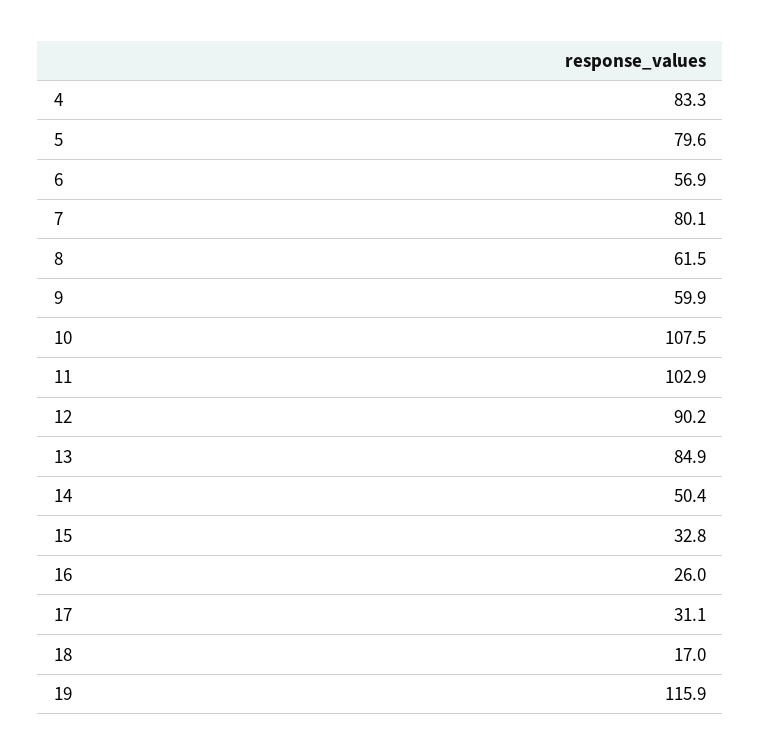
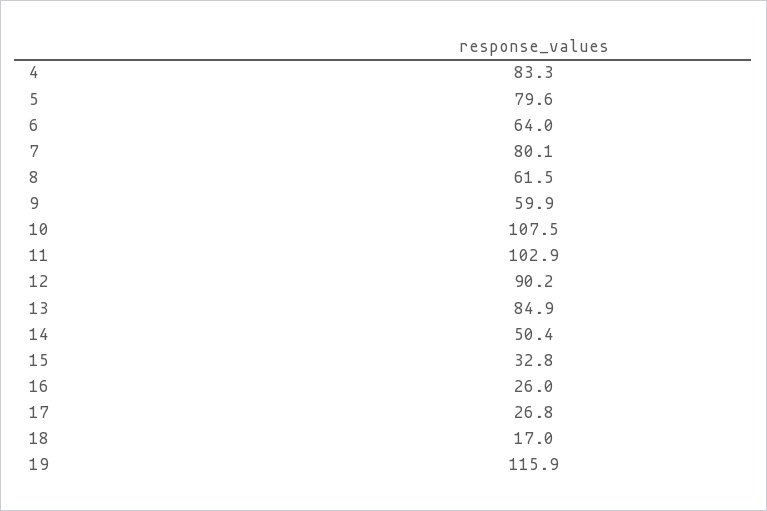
  {
    "4": 83.3,
    "5": 79.6,
-   "6": 56.9,
+   "6": 64,
    "7": 80.1,
    "8": 61.5,
    "9": 59.9,
    "10": 107.5,
    "11": 102.9,
    "12": 90.2,
    "13": 84.9,
    "14": 50.4,
    "15": 32.8,
    "16": 26,
-   "17": 31.1,
+   "17": 26.8,
    "18": 17,
    "19": 115.9
  }

